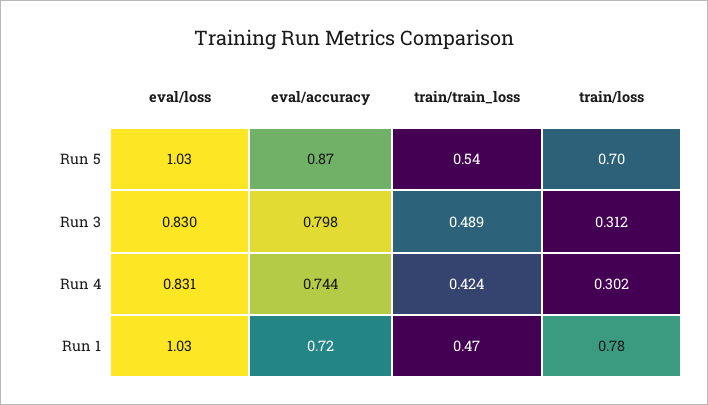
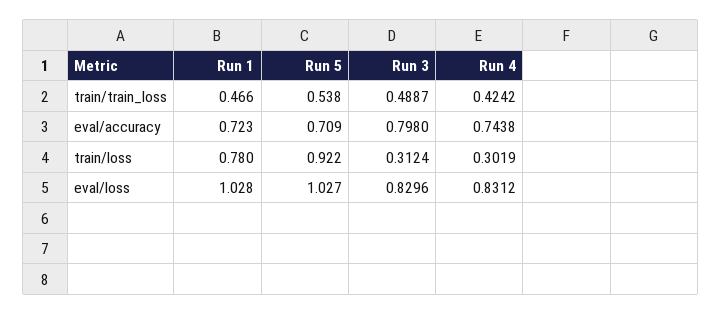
  {
    "eval/loss": {
      "Run 5": 1.027,
      "Run 3": 0.8296,
      "Run 4": 0.8312,
      "Run 1": 1.028
    },
    "eval/accuracy": {
-     "Run 5": 0.87,
+     "Run 5": 0.709,
      "Run 3": 0.798,
      "Run 4": 0.7438,
      "Run 1": 0.723
    },
    "train/train_loss": {
      "Run 5": 0.538,
      "Run 3": 0.4887,
      "Run 4": 0.4242,
      "Run 1": 0.466
    },
    "train/loss": {
-     "Run 5": 0.7,
+     "Run 5": 0.922,
      "Run 3": 0.3124,
      "Run 4": 0.3019,
      "Run 1": 0.78
    }
  }

